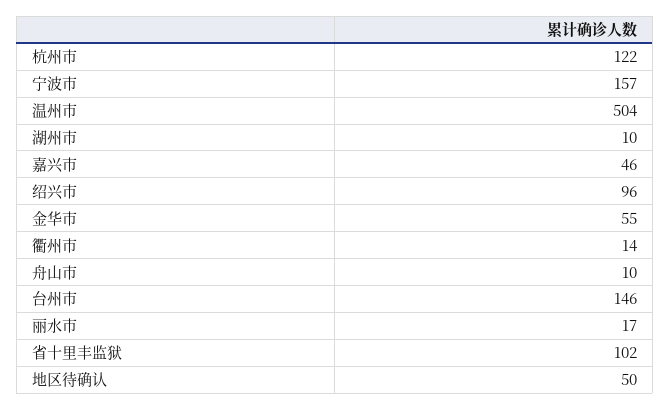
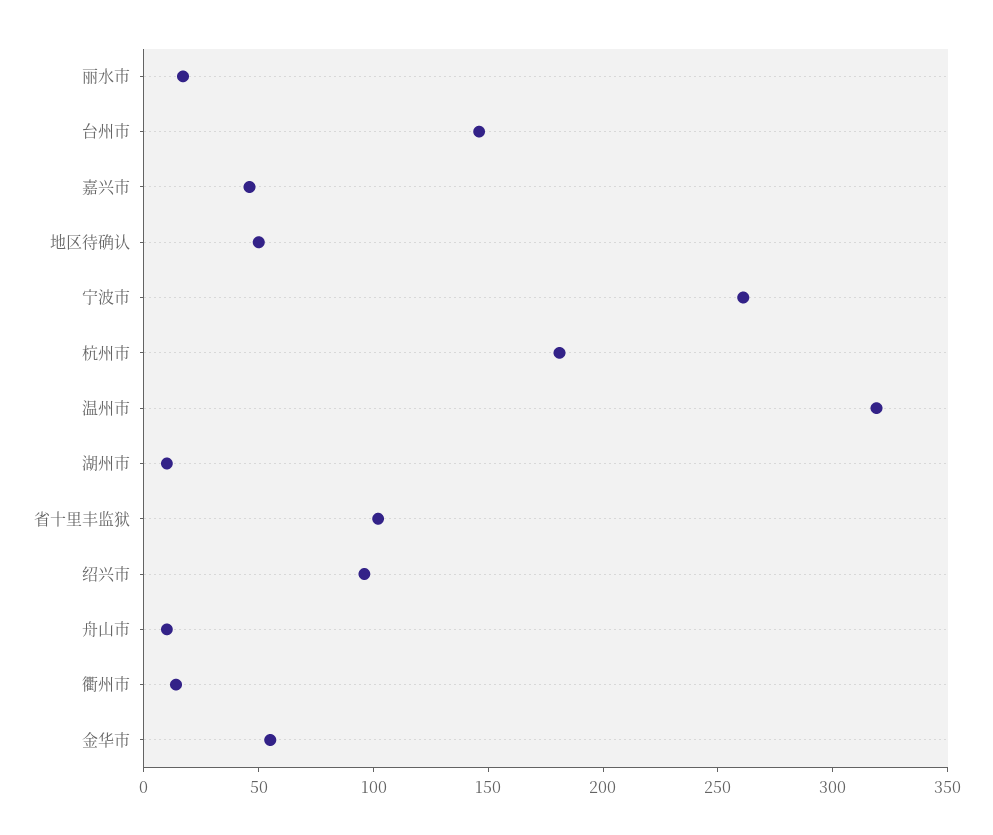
  {
-   "杭州市": 122,
+   "杭州市": 180,
-   "宁波市": 157,
+   "宁波市": 260,
-   "温州市": 504,
+   "温州市": 320,
    "湖州市": 10,
    "嘉兴市": 46,
    "绍兴市": 96,
    "金华市": 55,
    "衢州市": 14,
    "舟山市": 10,
    "台州市": 146,
    "丽水市": 17,
    "省十里丰监狱": 102,
    "地区待确认": 50
  }

